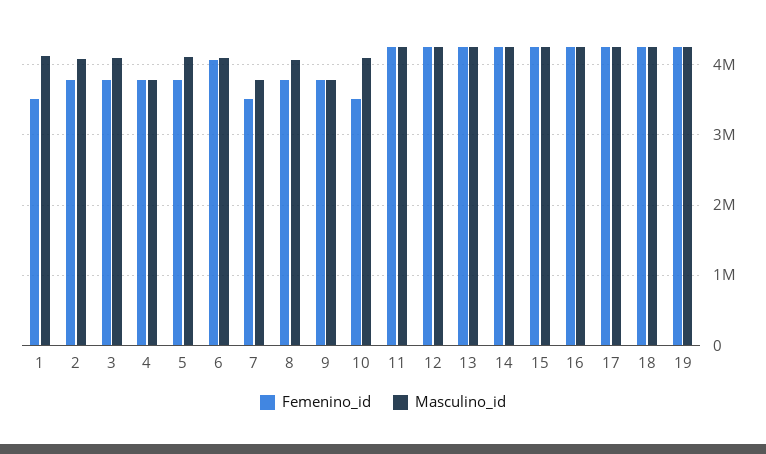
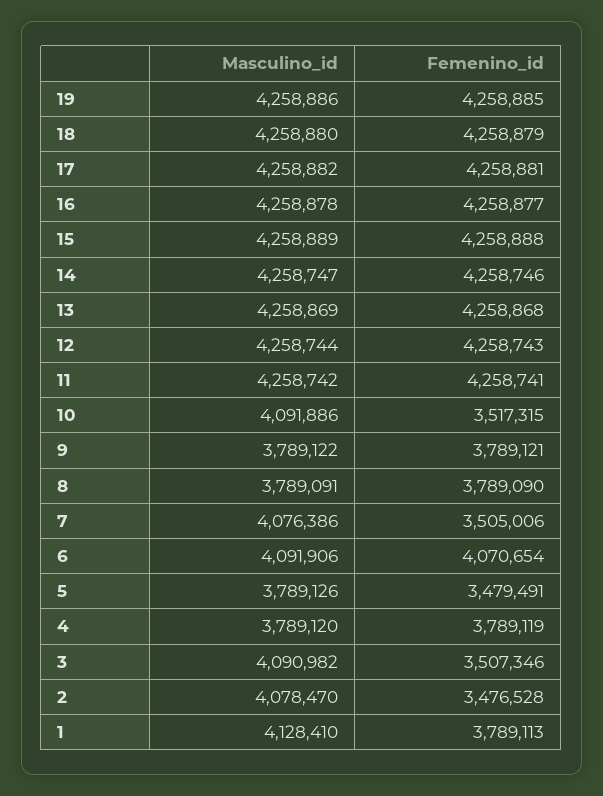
  {
    "Femenino_id": {
-     "1": 3500000,
+     "1": 3789113,
-     "2": 3800000,
+     "2": 3476528,
-     "3": 3800000,
+     "3": 3507346,
      "4": 3789119,
-     "5": 3800000,
+     "5": 3479491,
      "6": 4070654,
      "7": 3505006,
      "8": 3789090,
      "9": 3789121,
      "10": 3517315,
      "11": 4258741,
      "12": 4258743,
      "13": 4258868,
      "14": 4258746,
      "15": 4258888,
      "16": 4258877,
      "17": 4258881,
      "18": 4258879,
      "19": 4258885
    },
    "Masculino_id": {
      "1": 4128410,
      "2": 4078470,
      "3": 4090982,
      "4": 3789120,
-     "5": 4100000,
+     "5": 3789126,
      "6": 4091906,
-     "7": 3800000,
+     "7": 4076386,
-     "8": 4100000,
+     "8": 3789091,
      "9": 3789122,
      "10": 4091886,
      "11": 4258742,
      "12": 4258744,
      "13": 4258869,
      "14": 4258747,
      "15": 4258889,
      "16": 4258878,
      "17": 4258882,
      "18": 4258880,
      "19": 4258886
    }
  }

